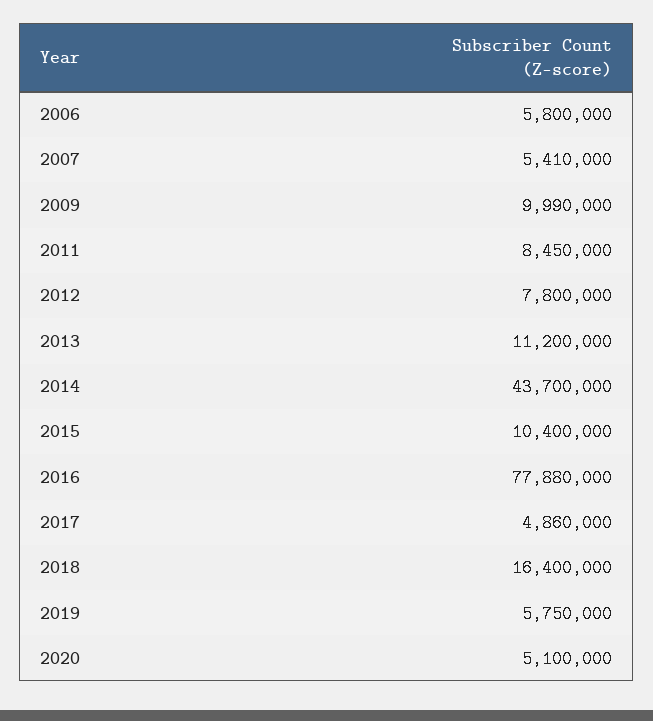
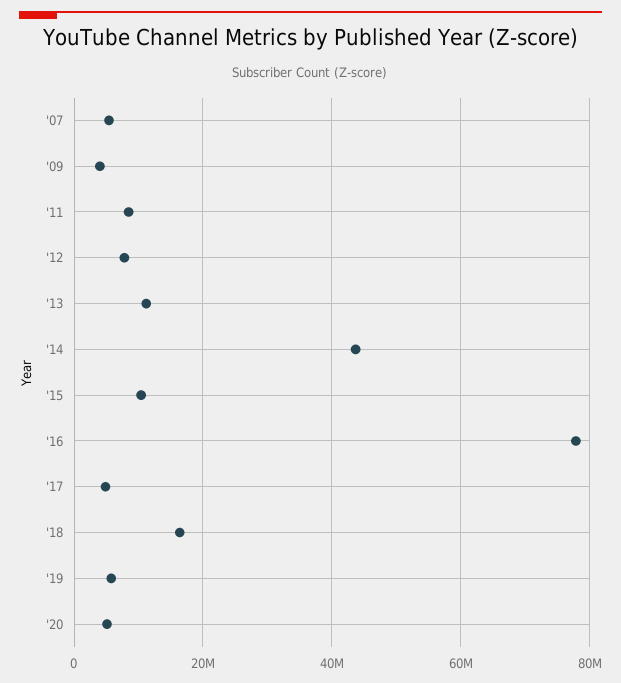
  {
-   "2006": 5800000,
    "2007": 5410000,
-   "2009": 9990000,
+   "2009": 4000000,
    "2011": 8450000,
    "2012": 7800000,
    "2013": 11200000,
    "2014": 43700000,
    "2015": 10400000,
    "2016": 77880000,
    "2017": 4860000,
    "2018": 16400000,
    "2019": 5750000,
    "2020": 5100000
  }

